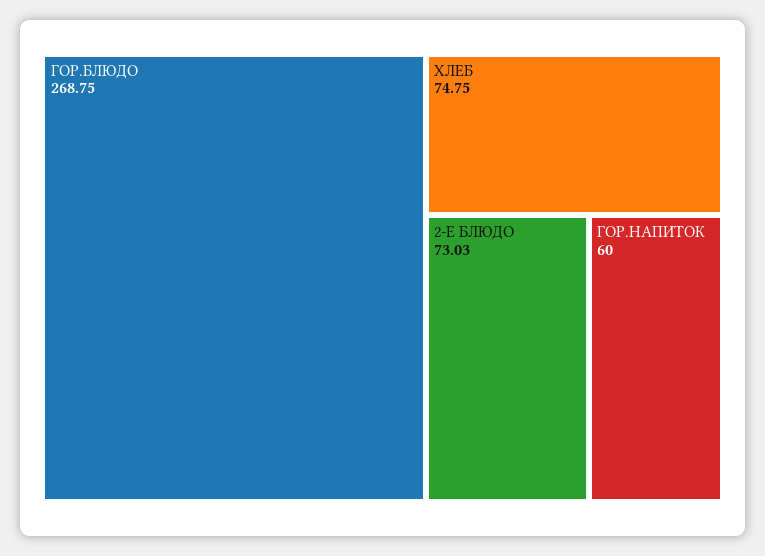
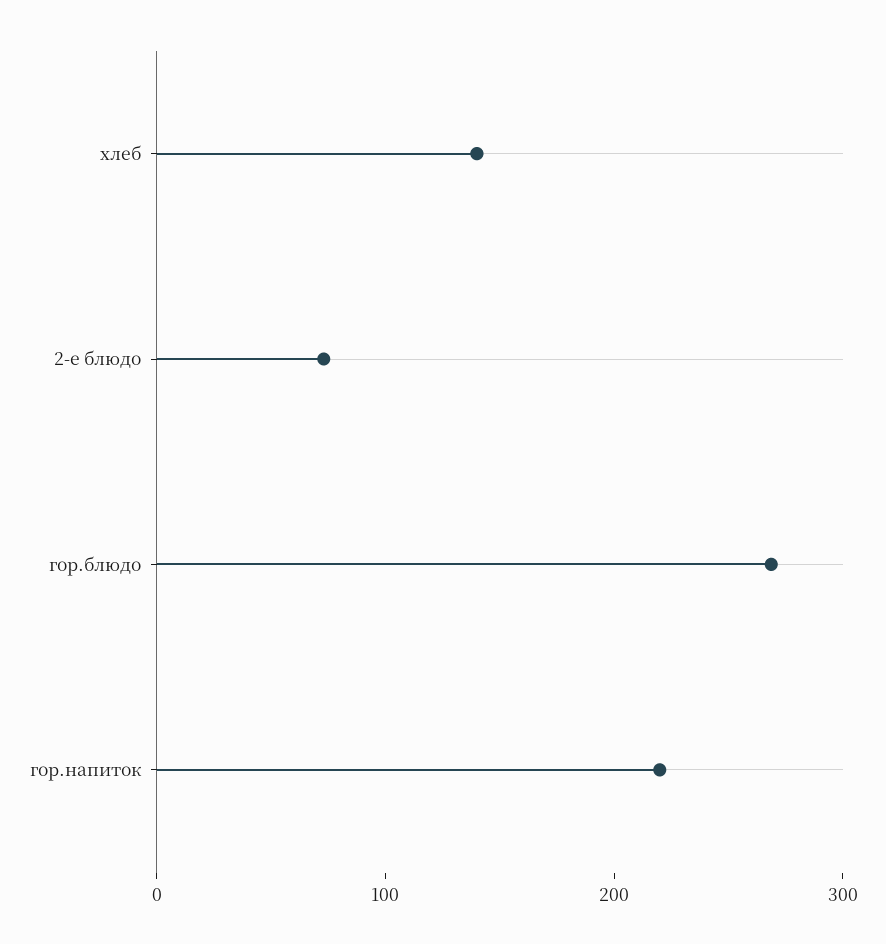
  {
    "ГОР.БЛЮДО": 268.75,
-   "ХЛЕБ": 74.75,
+   "ХЛЕБ": 140,
    "2-Е БЛЮДО": 73.03,
-   "ГОР.НАПИТОК": 60
+   "ГОР.НАПИТОК": 220
  }

